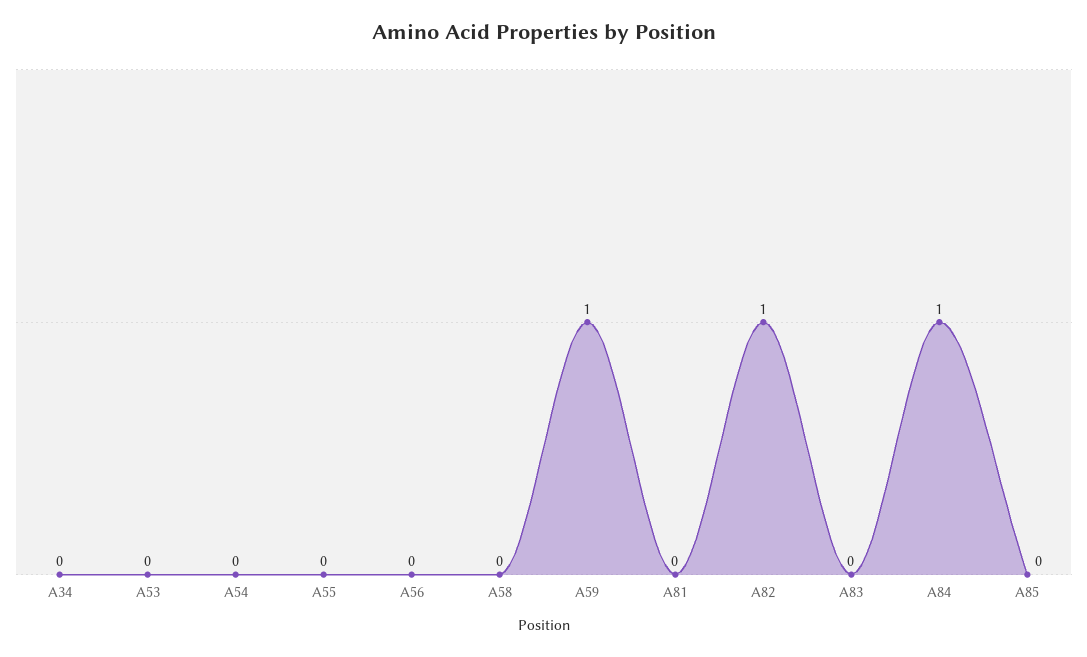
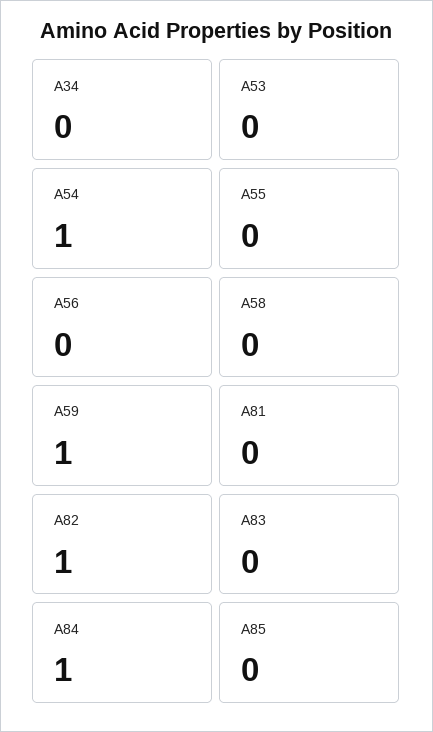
  {
    "A34": 0,
    "A53": 0,
-   "A54": 0,
+   "A54": 1,
    "A55": 0,
    "A56": 0,
    "A58": 0,
    "A59": 1,
    "A81": 0,
    "A82": 1,
    "A83": 0,
    "A84": 1,
    "A85": 0
  }

